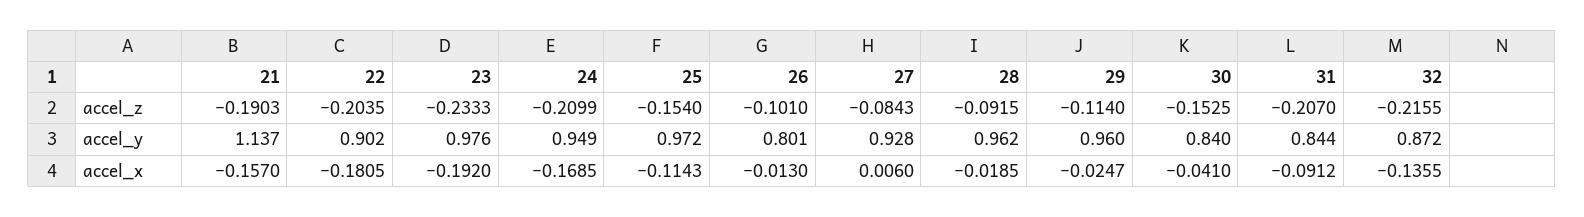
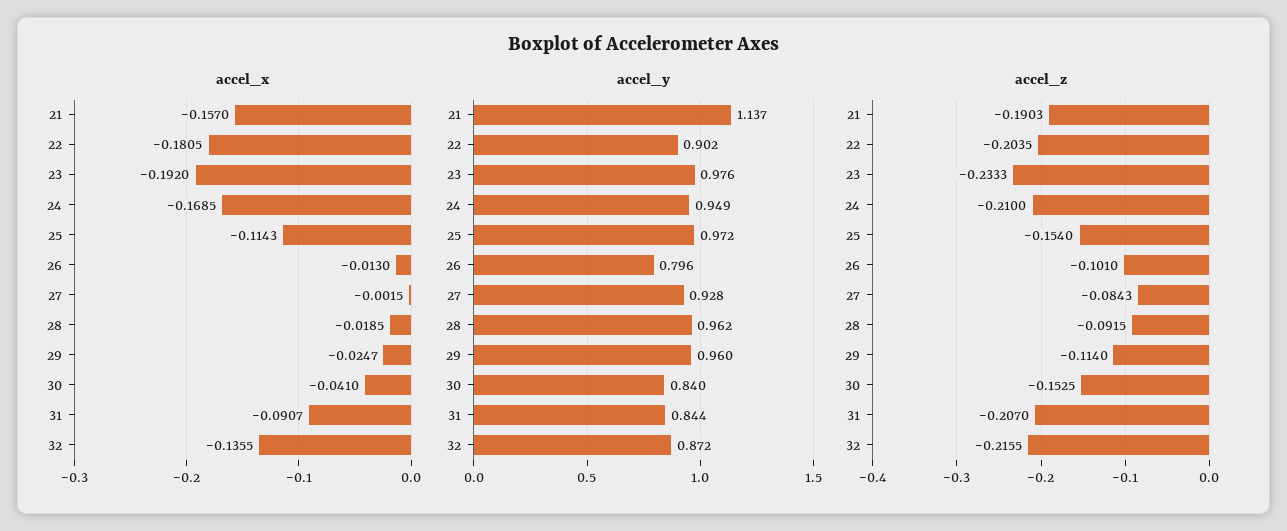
  {
    "accel_z": {
      "21": -0.1903,
      "22": -0.2035,
      "23": -0.2333,
-     "24": -0.2099,
+     "24": -0.21,
      "25": -0.154,
      "26": -0.101,
      "27": -0.0843,
      "28": -0.0915,
      "29": -0.114,
      "30": -0.1525,
      "31": -0.207,
      "32": -0.2155
    },
    "accel_y": {
      "21": 1.137,
      "22": 0.902,
      "23": 0.976,
      "24": 0.949,
      "25": 0.972,
-     "26": 0.801,
+     "26": 0.796,
      "27": 0.928,
      "28": 0.962,
      "29": 0.96,
      "30": 0.84,
      "31": 0.844,
      "32": 0.872
    },
    "accel_x": {
      "21": -0.157,
      "22": -0.1805,
      "23": -0.192,
      "24": -0.1685,
      "25": -0.1143,
      "26": -0.013,
-     "27": 0.006,
+     "27": -0.0015,
      "28": -0.0185,
      "29": -0.0247,
      "30": -0.041,
-     "31": -0.0912,
+     "31": -0.0907,
      "32": -0.1355
    }
  }

